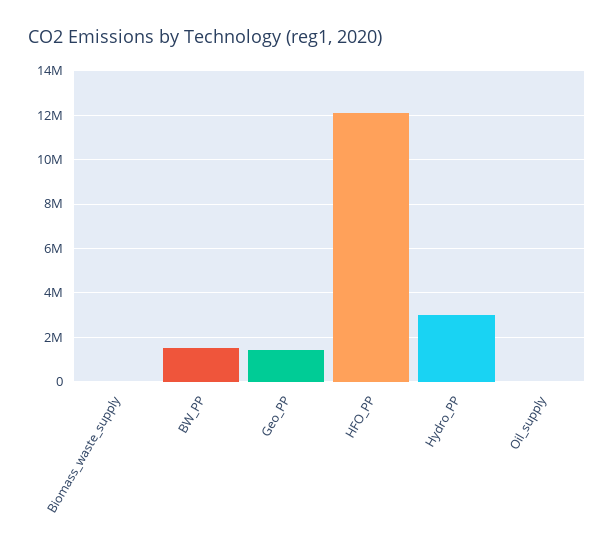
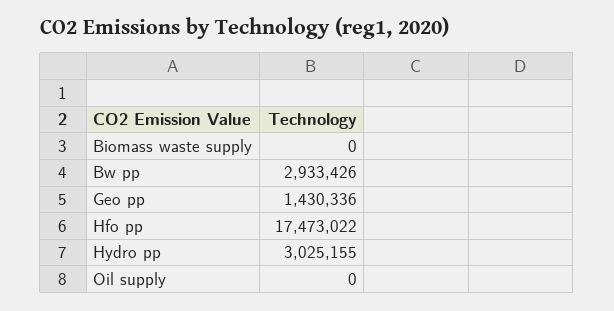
  {
    "Biomass_waste_supply": 0,
-   "BW_PP": 1500000,
+   "BW_PP": 2933426,
    "Geo_PP": 1430336,
-   "HFO_PP": 12000000,
+   "HFO_PP": 17473022,
    "Hydro_PP": 3025155,
    "Oil_supply": 0
  }

